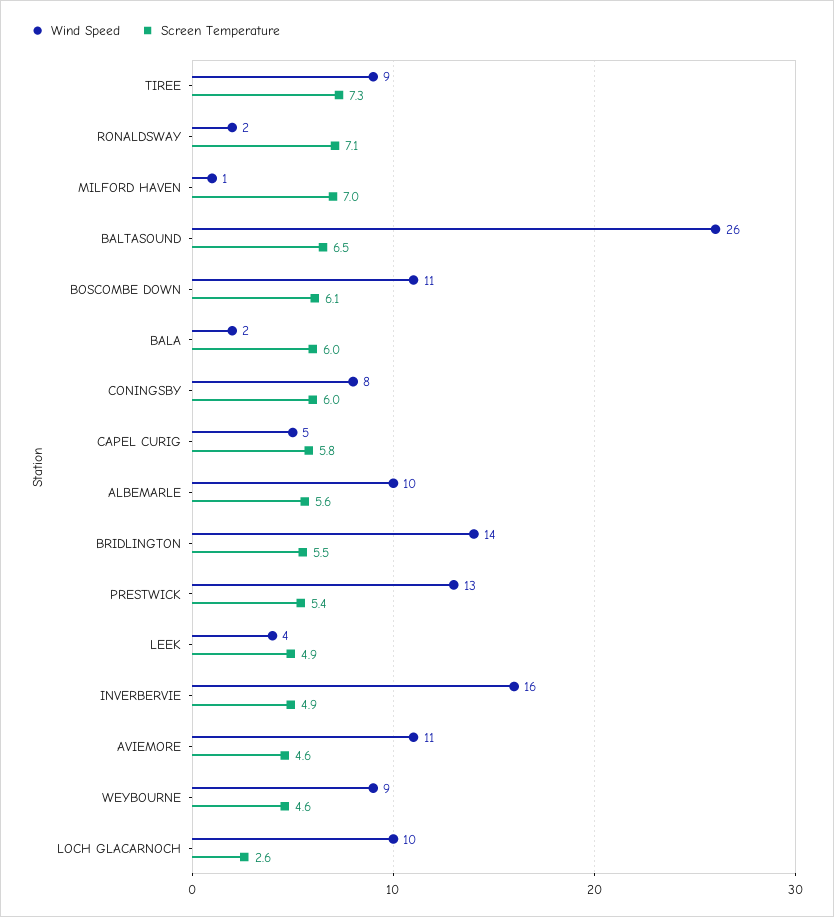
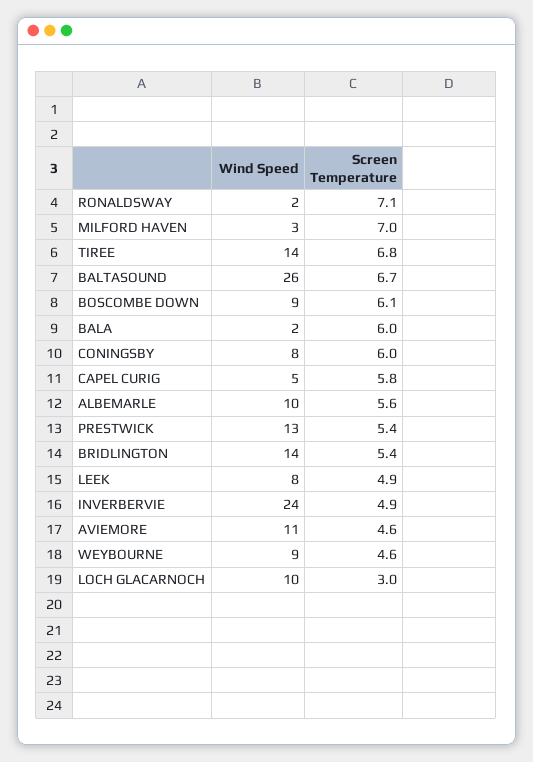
  {
    "Wind Speed": {
-     "TIREE": 9,
+     "TIREE": 14,
      "RONALDSWAY": 2,
-     "MILFORD HAVEN": 1,
+     "MILFORD HAVEN": 3,
      "BALTASOUND": 26,
-     "BOSCOMBE DOWN": 11,
+     "BOSCOMBE DOWN": 9,
      "BALA": 2,
      "CONINGSBY": 8,
      "CAPEL CURIG": 5,
      "ALBEMARLE": 10,
      "BRIDLINGTON": 14,
      "PRESTWICK": 13,
-     "LEEK": 4,
+     "LEEK": 8,
-     "INVERBERVIE": 16,
+     "INVERBERVIE": 24,
      "AVIEMORE": 11,
      "WEYBOURNE": 9,
      "LOCH GLACARNOCH": 10
    },
    "Screen Temperature": {
-     "TIREE": 7.3,
+     "TIREE": 6.8,
      "RONALDSWAY": 7.1,
      "MILFORD HAVEN": 7,
-     "BALTASOUND": 6.5,
+     "BALTASOUND": 6.7,
      "BOSCOMBE DOWN": 6.1,
      "BALA": 6,
      "CONINGSBY": 6,
      "CAPEL CURIG": 5.8,
      "ALBEMARLE": 5.6,
-     "BRIDLINGTON": 5.5,
+     "BRIDLINGTON": 5.4,
      "PRESTWICK": 5.4,
      "LEEK": 4.9,
      "INVERBERVIE": 4.9,
      "AVIEMORE": 4.6,
      "WEYBOURNE": 4.6,
-     "LOCH GLACARNOCH": 2.6
+     "LOCH GLACARNOCH": 3
    }
  }

